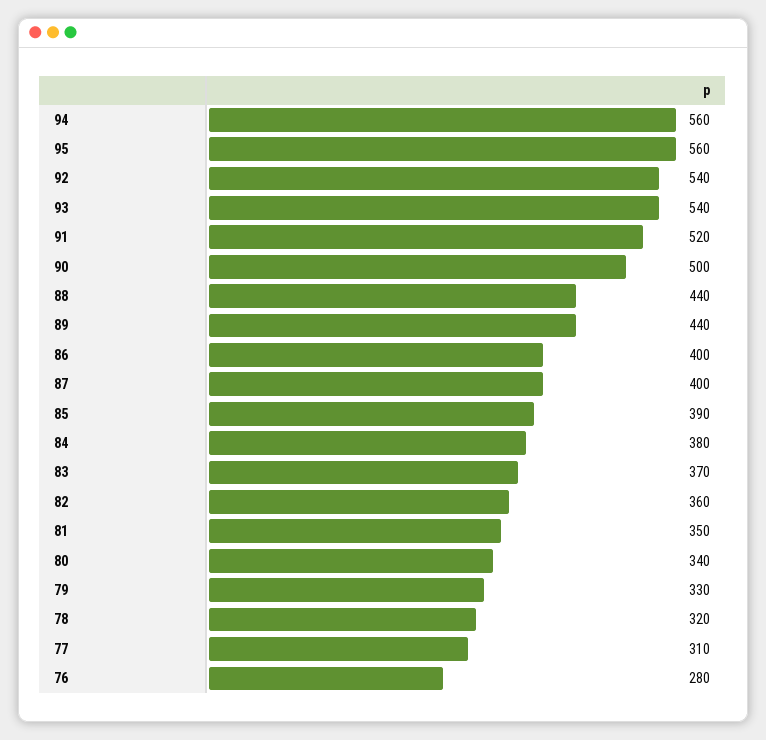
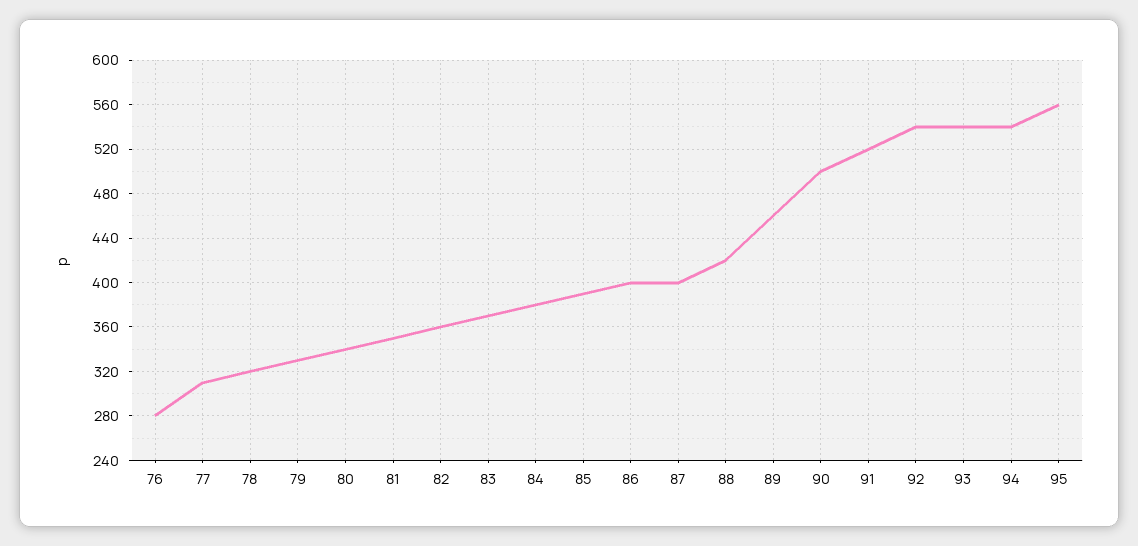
  {
-   "94": 560,
+   "94": 540,
    "95": 560,
    "92": 540,
    "93": 540,
    "91": 520,
    "90": 500,
-   "88": 440,
+   "88": 420,
-   "89": 440,
+   "89": 460,
    "86": 400,
    "87": 400,
    "85": 390,
    "84": 380,
    "83": 370,
    "82": 360,
    "81": 350,
    "80": 340,
    "79": 330,
    "78": 320,
    "77": 310,
    "76": 280
  }

